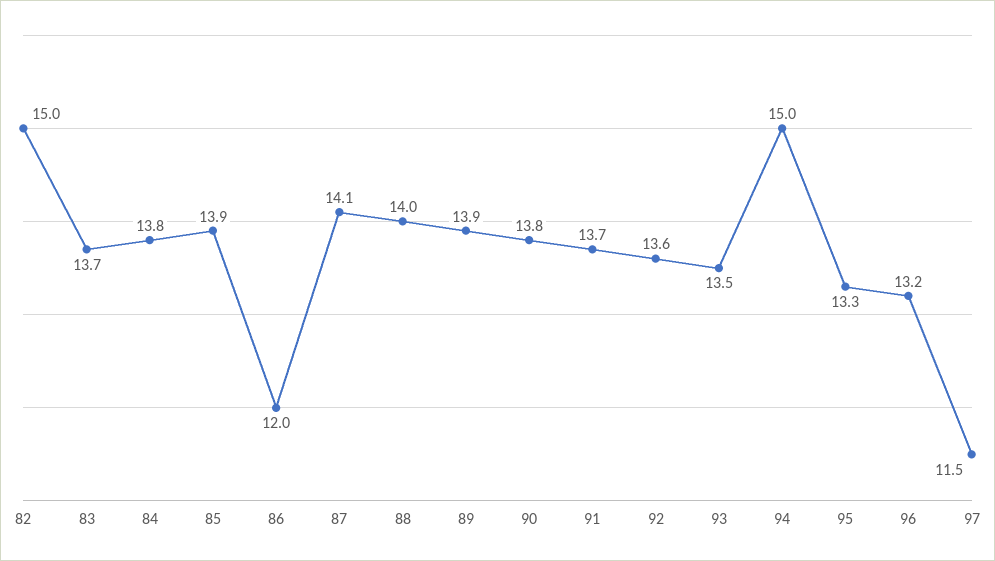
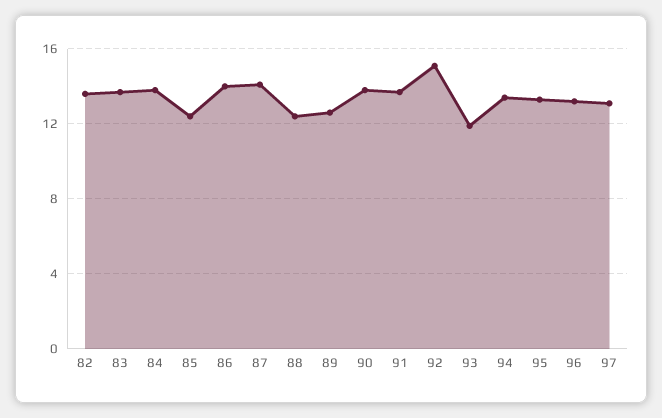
  {
-   "82": 15,
+   "82": 13.5,
    "83": 13.7,
    "84": 13.8,
-   "85": 13.9,
+   "85": 12.5,
-   "86": 12,
+   "86": 14,
    "87": 14.1,
-   "88": 14,
+   "88": 12.5,
-   "89": 13.9,
+   "89": 12.5,
    "90": 13.8,
    "91": 13.7,
-   "92": 13.6,
+   "92": 15,
-   "93": 13.5,
+   "93": 12,
-   "94": 15,
+   "94": 13.5,
    "95": 13.3,
    "96": 13.2,
-   "97": 11.5
+   "97": 13
  }

